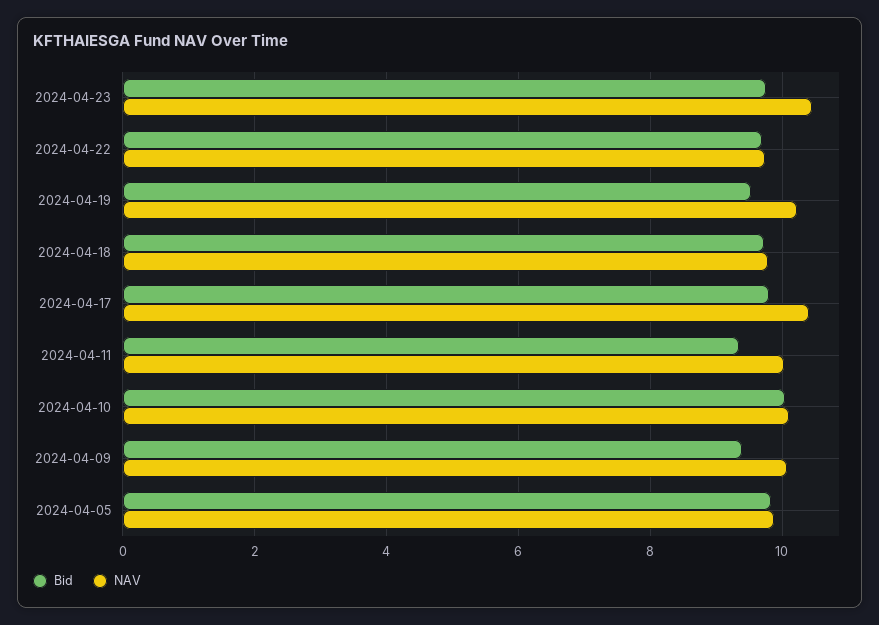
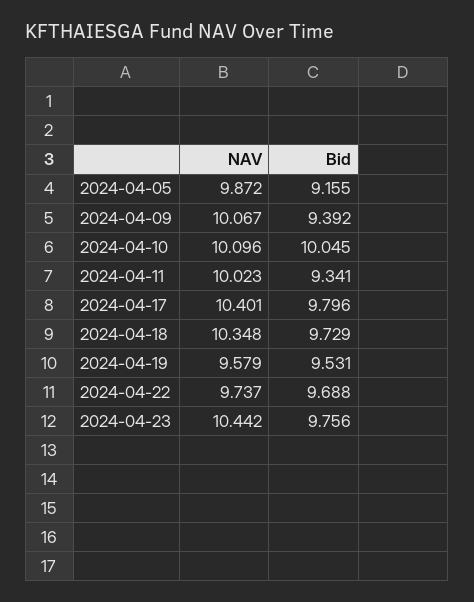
  {
    "Bid": {
      "2024-04-23": 9.756,
      "2024-04-22": 9.688,
      "2024-04-19": 9.531,
      "2024-04-18": 9.729,
      "2024-04-17": 9.796,
      "2024-04-11": 9.341,
      "2024-04-10": 10.045,
      "2024-04-09": 9.392,
-     "2024-04-05": 9.8
+     "2024-04-05": 9.155
    },
    "NAV": {
      "2024-04-23": 10.442,
      "2024-04-22": 9.737,
-     "2024-04-19": 10.2,
+     "2024-04-19": 9.579,
-     "2024-04-18": 9.8,
+     "2024-04-18": 10.348,
      "2024-04-17": 10.401,
      "2024-04-11": 10.023,
      "2024-04-10": 10.096,
      "2024-04-09": 10.067,
      "2024-04-05": 9.872
    }
  }

